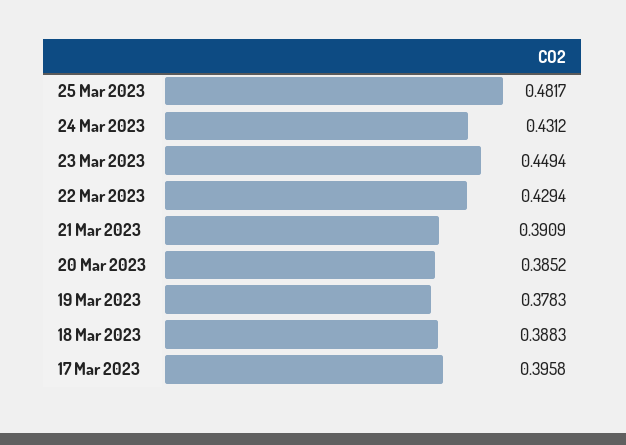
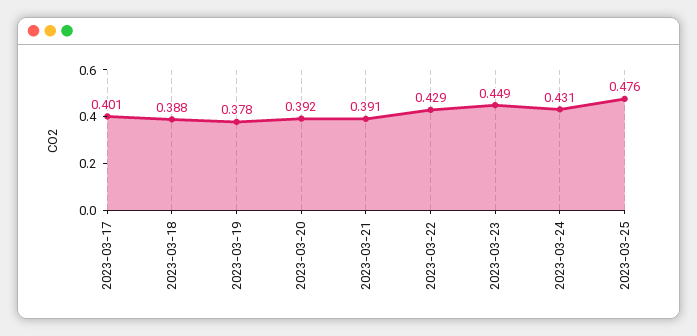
  {
-   "25 Mar 2023": 0.4817,
+   "25 Mar 2023": 0.476,
    "24 Mar 2023": 0.4312,
    "23 Mar 2023": 0.4494,
    "22 Mar 2023": 0.4294,
    "21 Mar 2023": 0.3909,
-   "20 Mar 2023": 0.3852,
+   "20 Mar 2023": 0.392,
    "19 Mar 2023": 0.3783,
    "18 Mar 2023": 0.3883,
-   "17 Mar 2023": 0.3958
+   "17 Mar 2023": 0.401
  }

